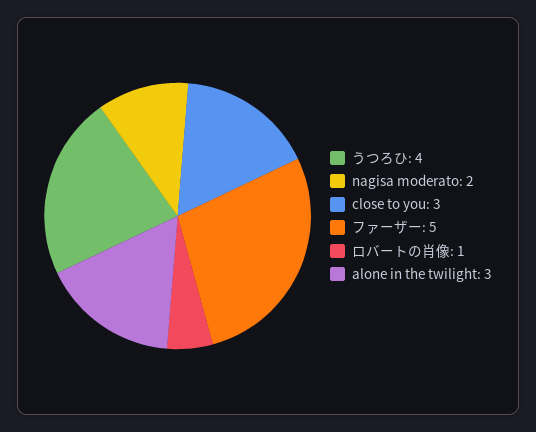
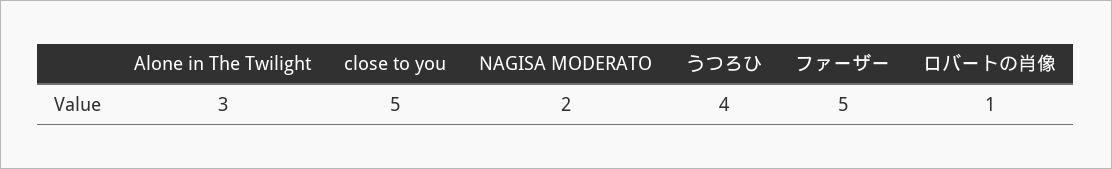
  {
    "うつろひ": 4,
    "nagisa moderato": 2,
-   "close to you": 3,
+   "close to you": 5,
    "ファーザー": 5,
    "ロバートの肖像": 1,
    "alone in the twilight": 3
  }

